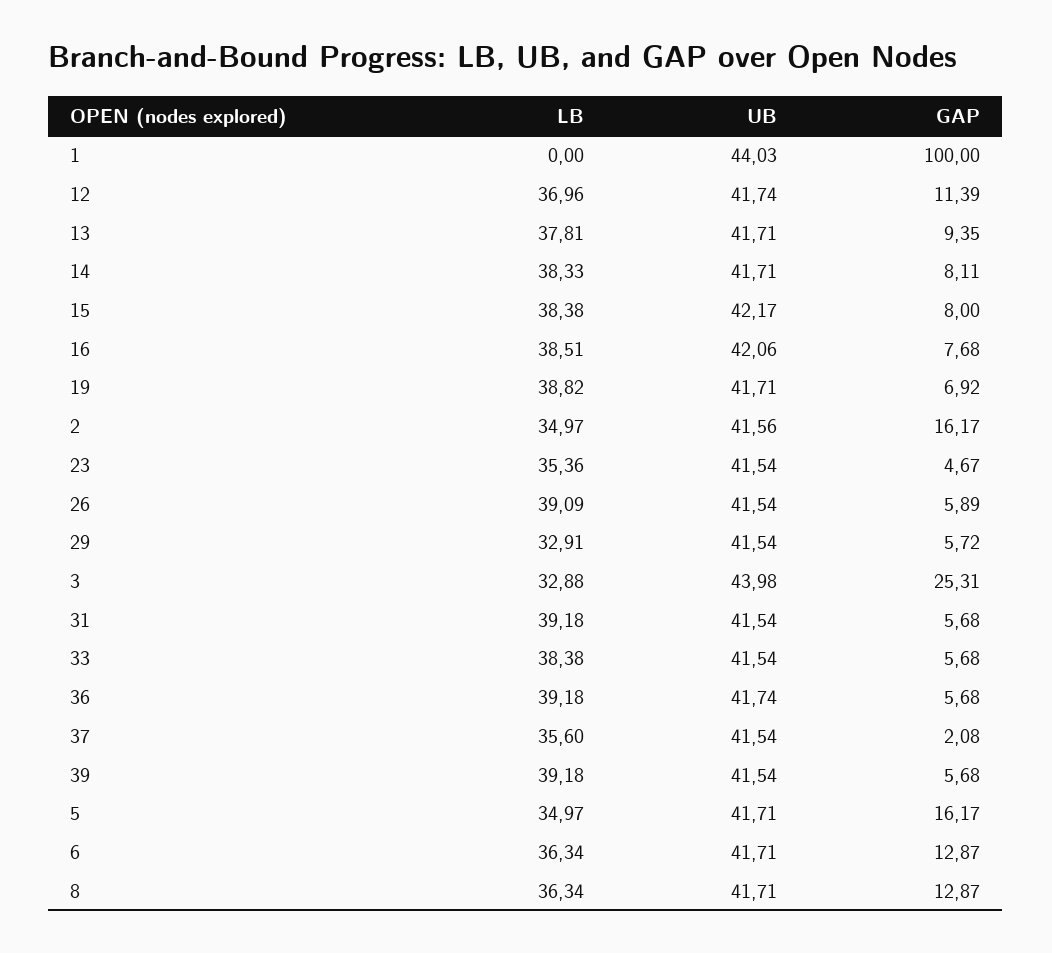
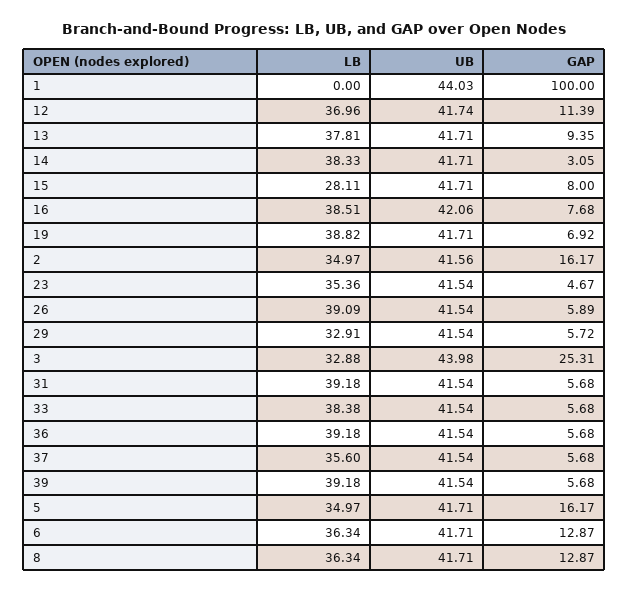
  {
    "LB": {
      "1": 0,
      "12": 36.96,
      "13": 37.81,
      "14": 38.33,
-     "15": 38.38,
+     "15": 28.11,
      "16": 38.51,
      "19": 38.82,
      "2": 34.97,
      "23": 35.36,
      "26": 39.09,
      "29": 32.91,
      "3": 32.88,
      "31": 39.18,
      "33": 38.38,
      "36": 39.18,
      "37": 35.6,
      "39": 39.18,
      "5": 34.97,
      "6": 36.34,
      "8": 36.34
    },
    "UB": {
      "1": 44.03,
      "12": 41.74,
      "13": 41.71,
      "14": 41.71,
-     "15": 42.17,
+     "15": 41.71,
      "16": 42.06,
      "19": 41.71,
      "2": 41.56,
      "23": 41.54,
      "26": 41.54,
      "29": 41.54,
      "3": 43.98,
      "31": 41.54,
      "33": 41.54,
-     "36": 41.74,
+     "36": 41.54,
      "37": 41.54,
      "39": 41.54,
      "5": 41.71,
      "6": 41.71,
      "8": 41.71
    },
    "GAP": {
      "1": 100,
      "12": 11.39,
      "13": 9.35,
-     "14": 8.11,
+     "14": 3.05,
      "15": 8,
      "16": 7.68,
      "19": 6.92,
      "2": 16.17,
      "23": 4.67,
      "26": 5.89,
      "29": 5.72,
      "3": 25.31,
      "31": 5.68,
      "33": 5.68,
      "36": 5.68,
-     "37": 2.08,
+     "37": 5.68,
      "39": 5.68,
      "5": 16.17,
      "6": 12.87,
      "8": 12.87
    }
  }

